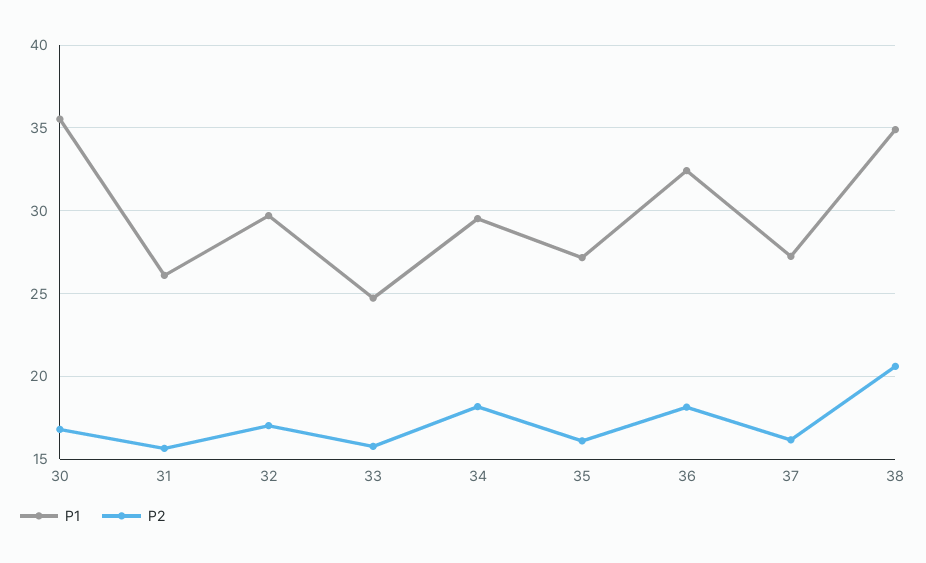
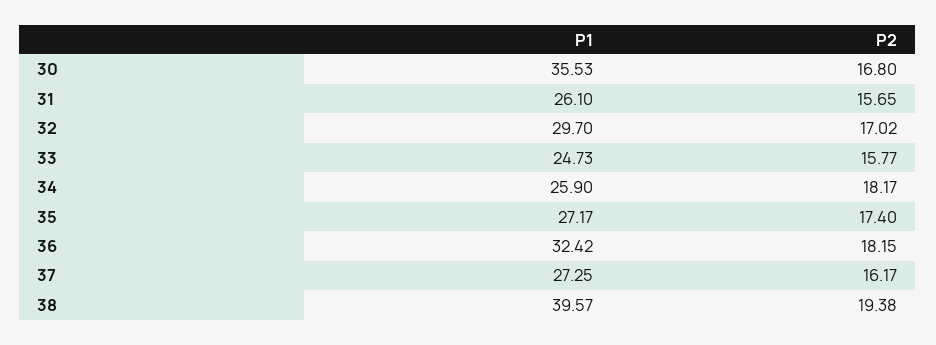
  {
    "P1": {
      "30": 35.53,
      "31": 26.1,
      "32": 29.7,
      "33": 24.73,
-     "34": 29.5,
+     "34": 25.9,
      "35": 27.17,
      "36": 32.42,
      "37": 27.25,
-     "38": 35
+     "38": 39.57
    },
    "P2": {
      "30": 16.8,
      "31": 15.65,
      "32": 17.02,
      "33": 15.77,
      "34": 18.17,
-     "35": 16,
+     "35": 17.4,
      "36": 18.15,
      "37": 16.17,
-     "38": 20.5
+     "38": 19.38
    }
  }

